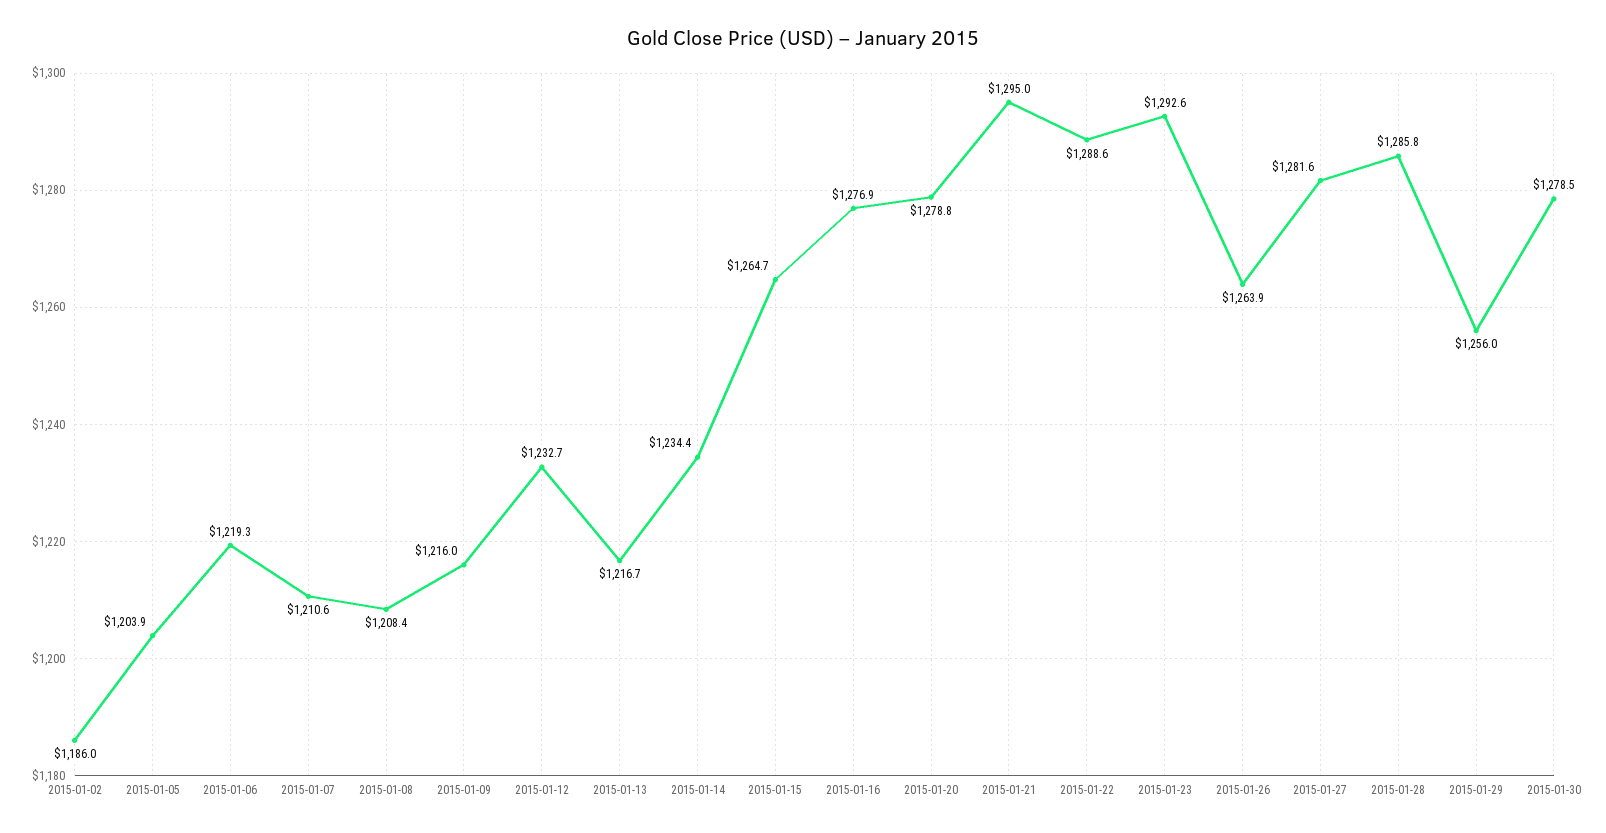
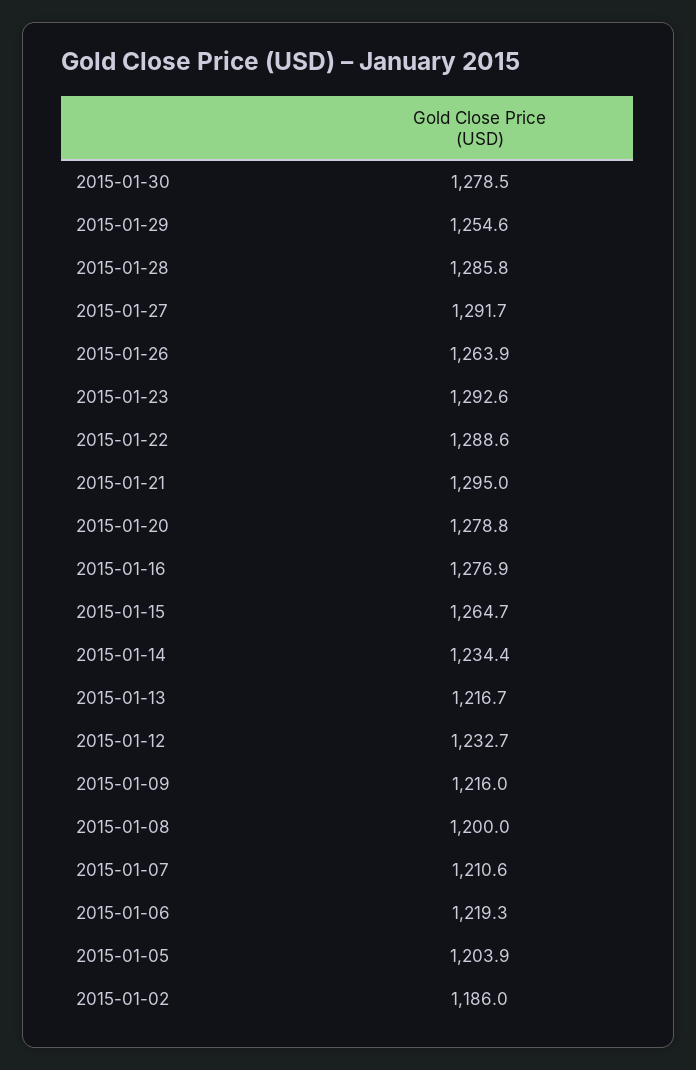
  {
    "2015-01-02": 1186,
    "2015-01-05": 1203.9,
    "2015-01-06": 1219.3,
    "2015-01-07": 1210.6,
-   "2015-01-08": 1208.4,
+   "2015-01-08": 1200,
    "2015-01-09": 1216,
    "2015-01-12": 1232.7,
    "2015-01-13": 1216.7,
    "2015-01-14": 1234.4,
    "2015-01-15": 1264.7,
    "2015-01-16": 1276.9,
    "2015-01-20": 1278.8,
    "2015-01-21": 1295,
    "2015-01-22": 1288.6,
    "2015-01-23": 1292.6,
    "2015-01-26": 1263.9,
-   "2015-01-27": 1281.6,
+   "2015-01-27": 1291.7,
    "2015-01-28": 1285.8,
-   "2015-01-29": 1256,
+   "2015-01-29": 1254.6,
    "2015-01-30": 1278.5
  }

